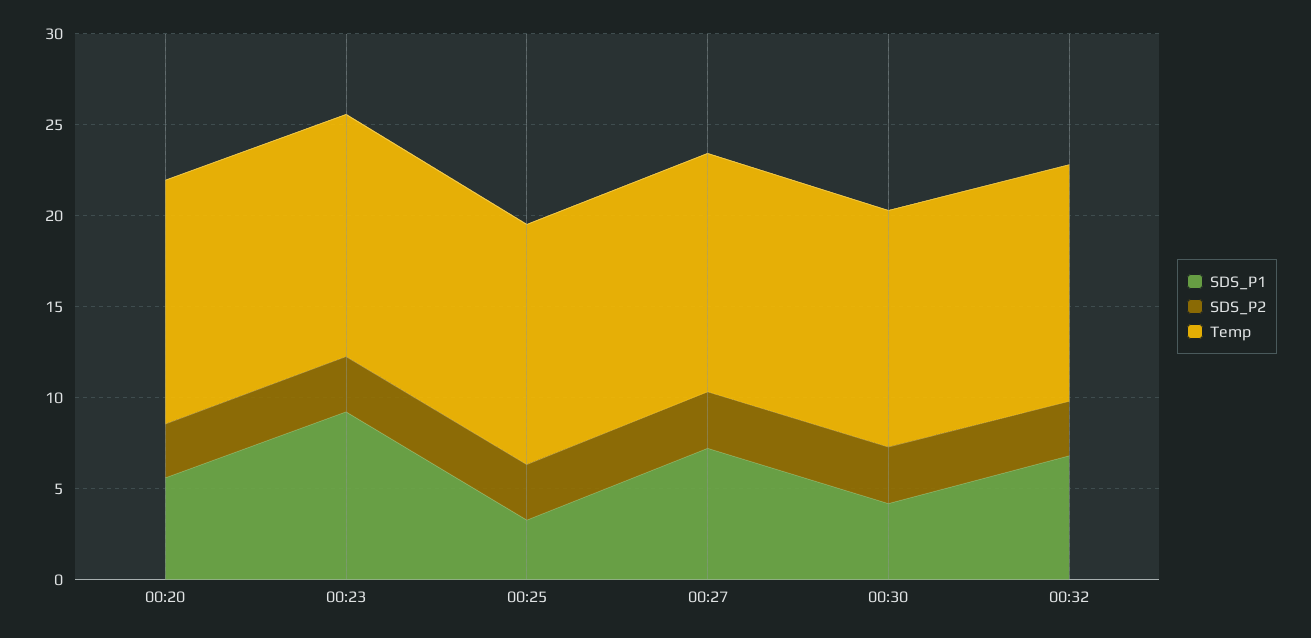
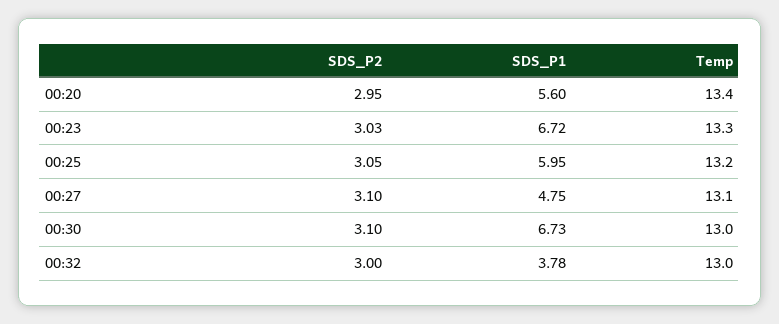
  {
    "SDS_P1": {
      "00:20": 5.6,
-     "00:23": 9,
+     "00:23": 6.72,
-     "00:25": 3,
+     "00:25": 5.95,
-     "00:27": 7,
+     "00:27": 4.75,
-     "00:30": 4,
+     "00:30": 6.73,
-     "00:32": 7
+     "00:32": 3.78
    },
    "SDS_P2": {
      "00:20": 2.95,
      "00:23": 3.03,
      "00:25": 3.05,
      "00:27": 3.1,
      "00:30": 3.1,
      "00:32": 3
    },
    "Temp": {
      "00:20": 13.4,
      "00:23": 13.3,
      "00:25": 13.2,
      "00:27": 13.1,
      "00:30": 13,
      "00:32": 13
    }
  }

